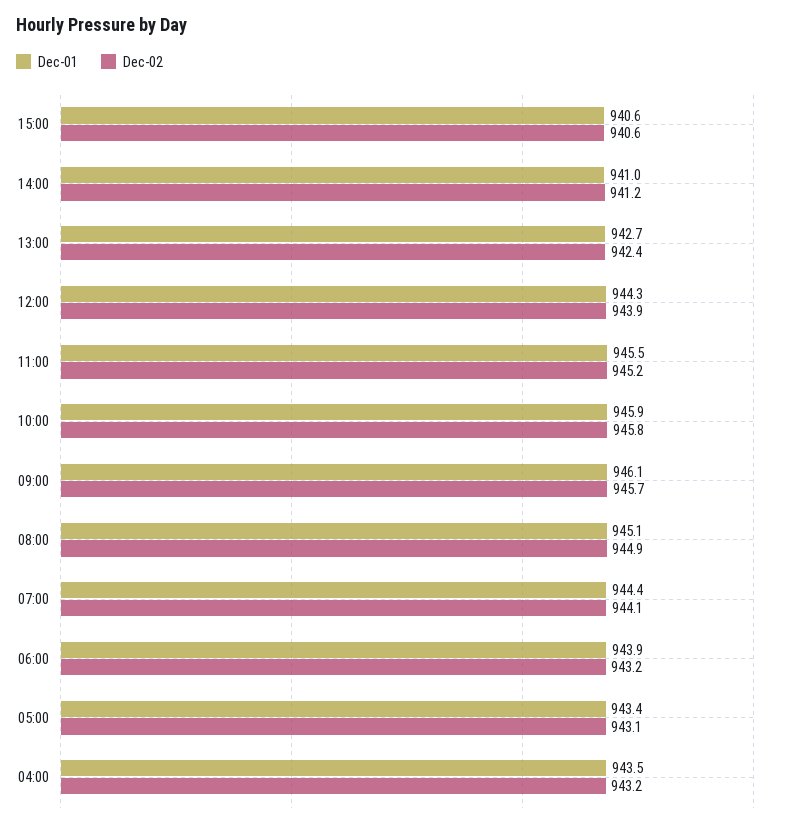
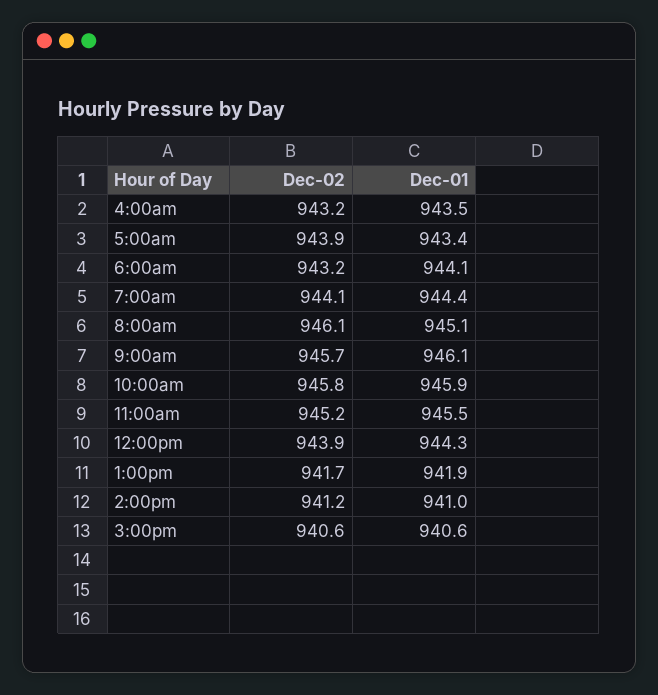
  {
    "Dec-01": {
      "15:00": 940.6,
      "14:00": 941,
-     "13:00": 942.7,
+     "13:00": 941.9,
      "12:00": 944.3,
      "11:00": 945.5,
      "10:00": 945.9,
      "09:00": 946.1,
      "08:00": 945.1,
      "07:00": 944.4,
-     "06:00": 943.9,
+     "06:00": 944.1,
      "05:00": 943.4,
      "04:00": 943.5
    },
    "Dec-02": {
      "15:00": 940.6,
      "14:00": 941.2,
-     "13:00": 942.4,
+     "13:00": 941.7,
      "12:00": 943.9,
      "11:00": 945.2,
      "10:00": 945.8,
      "09:00": 945.7,
-     "08:00": 944.9,
+     "08:00": 946.1,
      "07:00": 944.1,
      "06:00": 943.2,
-     "05:00": 943.1,
+     "05:00": 943.9,
      "04:00": 943.2
    }
  }

